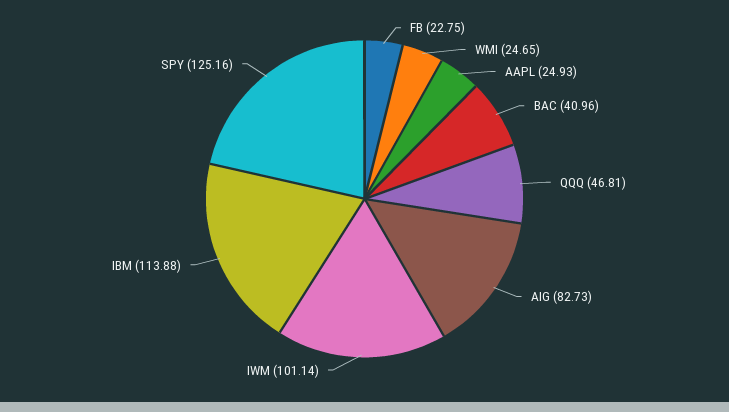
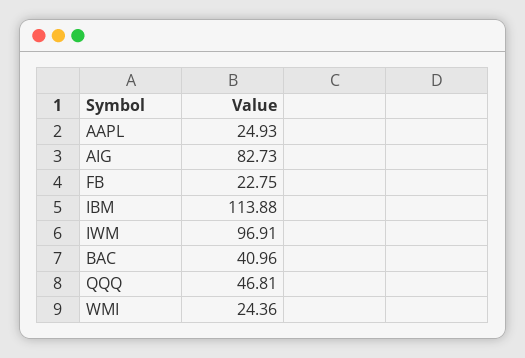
  {
    "FB": 22.75,
-   "WMI": 24.65,
+   "WMI": 24.36,
    "AAPL": 24.93,
    "BAC": 40.96,
    "QQQ": 46.81,
    "AIG": 82.73,
-   "IWM": 101.14,
+   "IWM": 96.91,
-   "IBM": 113.88,
+   "IBM": 113.88
-   "SPY": 125.16
  }

